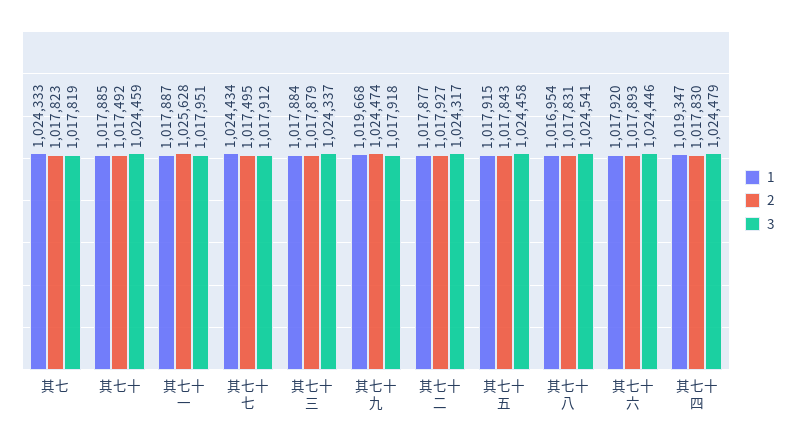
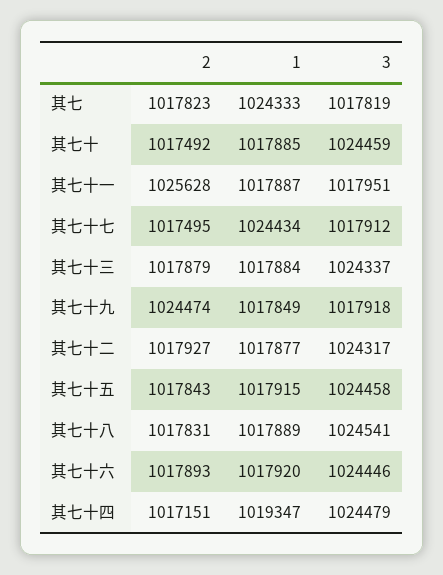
  {
    "1": {
      "其七": 1024333,
      "其七十": 1017885,
      "其七十一": 1017887,
      "其七十七": 1024434,
      "其七十三": 1017884,
-     "其七十九": 1019668,
+     "其七十九": 1017849,
      "其七十二": 1017877,
      "其七十五": 1017915,
-     "其七十八": 1016954,
+     "其七十八": 1017889,
      "其七十六": 1017920,
      "其七十四": 1019347
    },
    "2": {
      "其七": 1017823,
      "其七十": 1017492,
      "其七十一": 1025628,
      "其七十七": 1017495,
      "其七十三": 1017879,
      "其七十九": 1024474,
      "其七十二": 1017927,
      "其七十五": 1017843,
      "其七十八": 1017831,
      "其七十六": 1017893,
-     "其七十四": 1017830
+     "其七十四": 1017151
    },
    "3": {
      "其七": 1017819,
      "其七十": 1024459,
      "其七十一": 1017951,
      "其七十七": 1017912,
      "其七十三": 1024337,
      "其七十九": 1017918,
      "其七十二": 1024317,
      "其七十五": 1024458,
      "其七十八": 1024541,
      "其七十六": 1024446,
      "其七十四": 1024479
    }
  }

